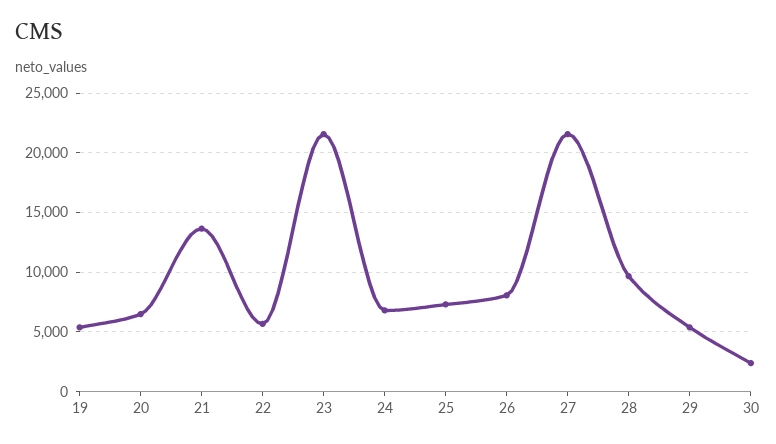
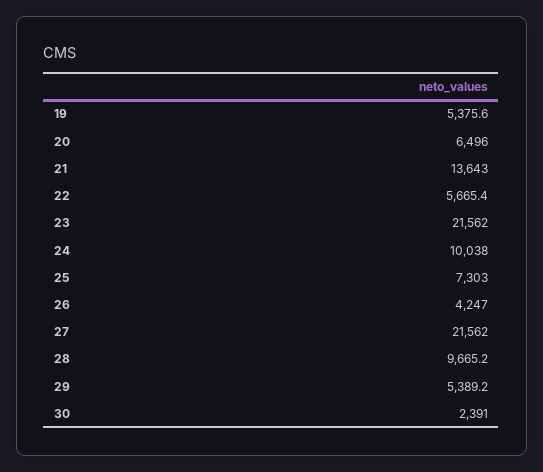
  {
    "19": 5375.6,
    "20": 6496,
    "21": 13643,
    "22": 5665.4,
    "23": 21562,
-   "24": 7000,
+   "24": 10038,
    "25": 7303,
-   "26": 8000,
+   "26": 4247,
    "27": 21562,
    "28": 9665.2,
    "29": 5389.2,
    "30": 2391
  }

